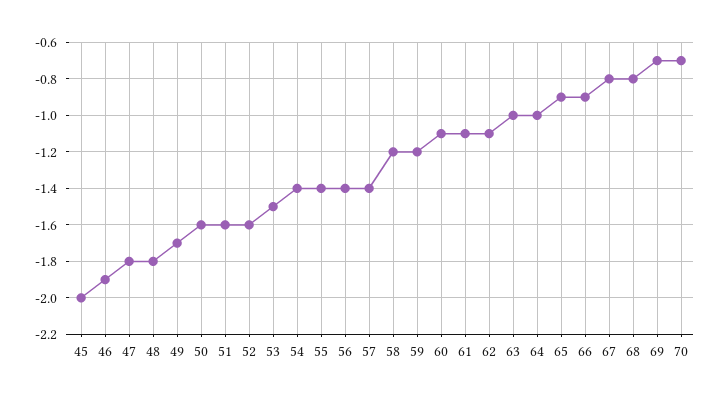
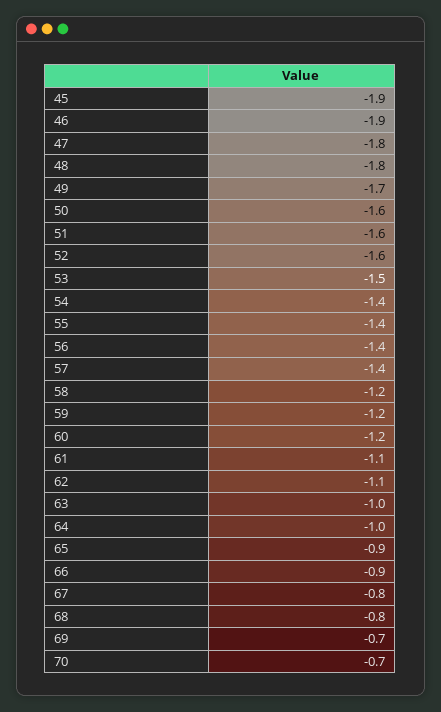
  {
-   "45": -2,
+   "45": -1.9,
    "46": -1.9,
    "47": -1.8,
    "48": -1.8,
    "49": -1.7,
    "50": -1.6,
    "51": -1.6,
    "52": -1.6,
    "53": -1.5,
    "54": -1.4,
    "55": -1.4,
    "56": -1.4,
    "57": -1.4,
    "58": -1.2,
    "59": -1.2,
-   "60": -1.1,
+   "60": -1.2,
    "61": -1.1,
    "62": -1.1,
    "63": -1,
    "64": -1,
    "65": -0.9,
    "66": -0.9,
    "67": -0.8,
    "68": -0.8,
    "69": -0.7,
    "70": -0.7
  }

